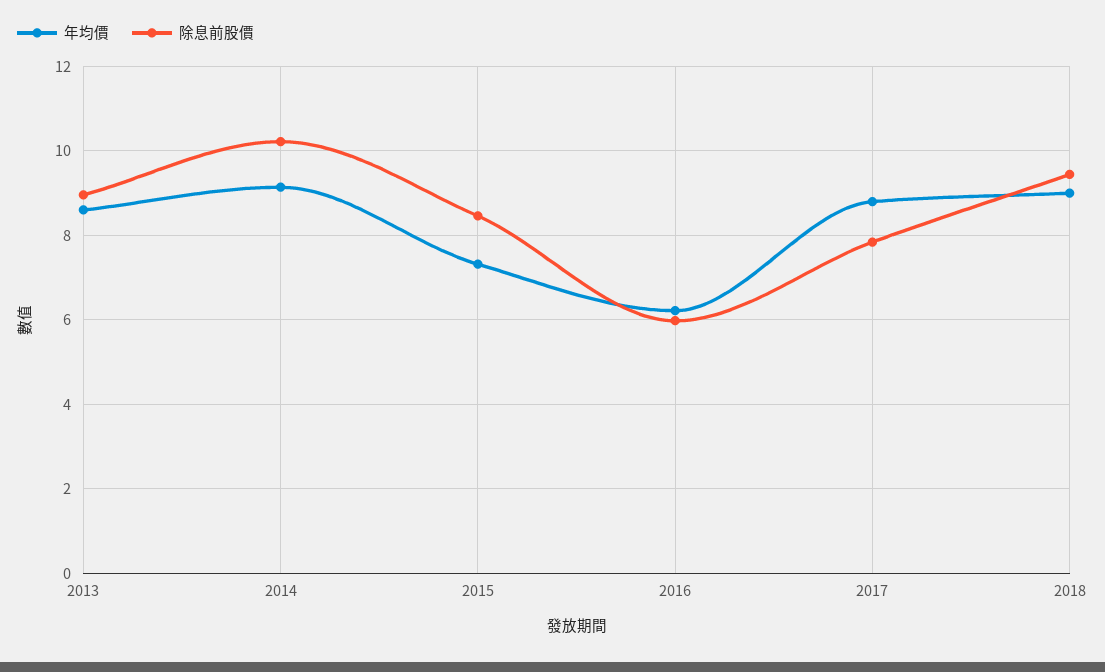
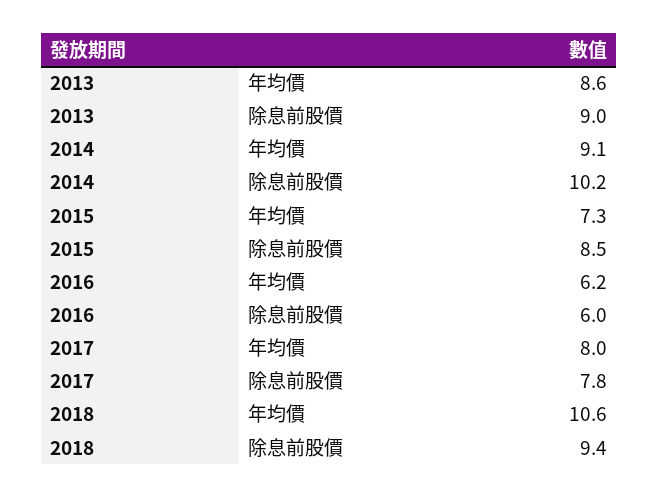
  {
    "年均價": {
      "2013": 8.6,
      "2014": 9.1,
      "2015": 7.3,
      "2016": 6.2,
-     "2017": 8.8,
+     "2017": 8,
-     "2018": 9
+     "2018": 10.6
    },
    "除息前股價": {
      "2013": 9,
      "2014": 10.2,
      "2015": 8.5,
      "2016": 6,
      "2017": 7.8,
      "2018": 9.4
    }
  }

